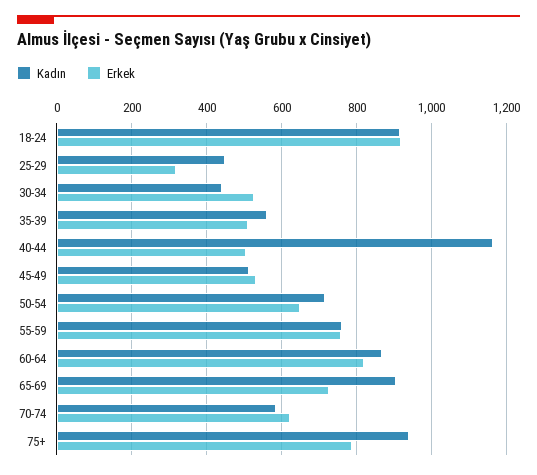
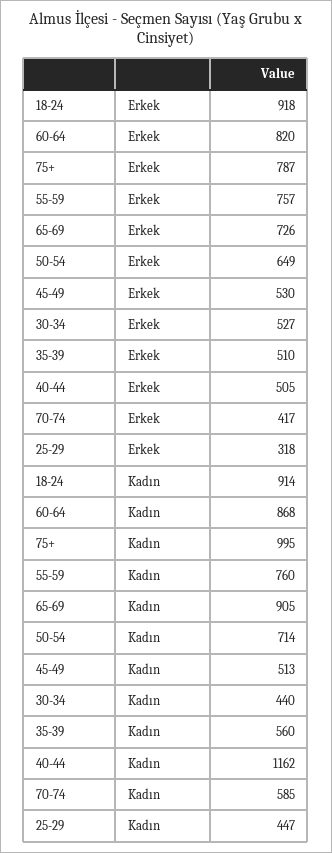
  {
    "Kadın": {
      "18-24": 914,
      "25-29": 447,
      "30-34": 440,
      "35-39": 560,
      "40-44": 1162,
      "45-49": 513,
      "50-54": 714,
      "55-59": 760,
      "60-64": 868,
      "65-69": 905,
      "70-74": 585,
-     "75+": 940
+     "75+": 995
    },
    "Erkek": {
      "18-24": 918,
      "25-29": 318,
      "30-34": 527,
      "35-39": 510,
      "40-44": 505,
      "45-49": 530,
      "50-54": 649,
      "55-59": 757,
      "60-64": 820,
      "65-69": 726,
-     "70-74": 620,
+     "70-74": 417,
      "75+": 787
    }
  }

